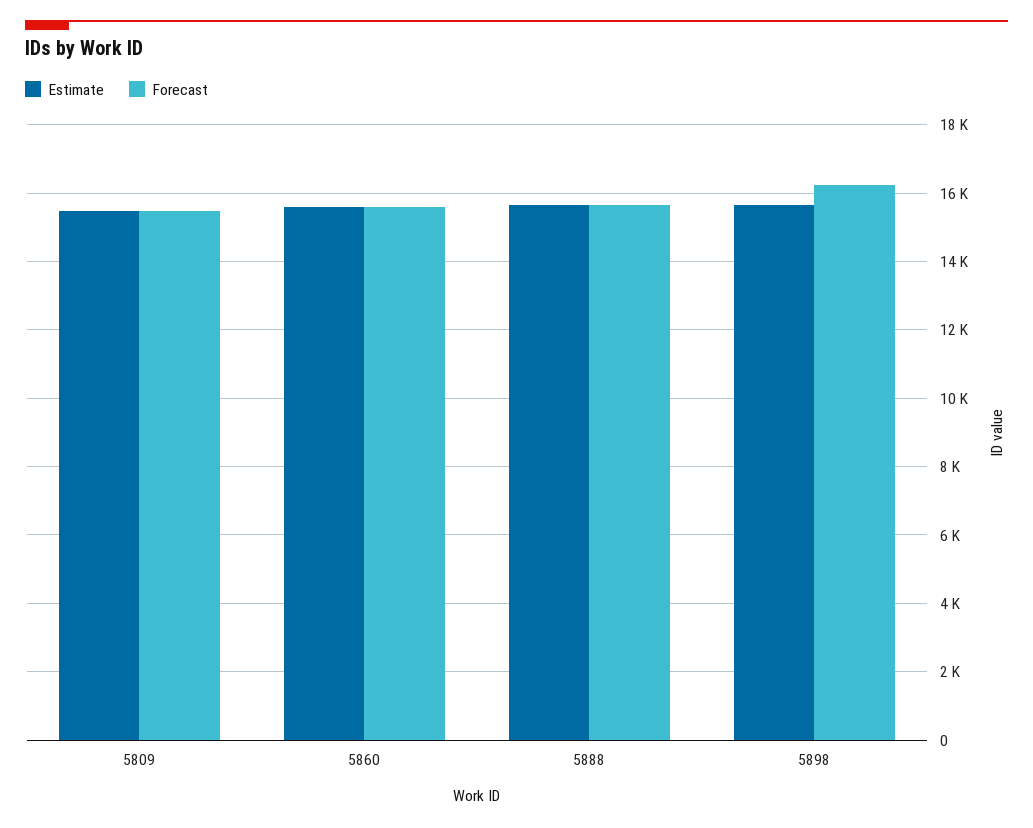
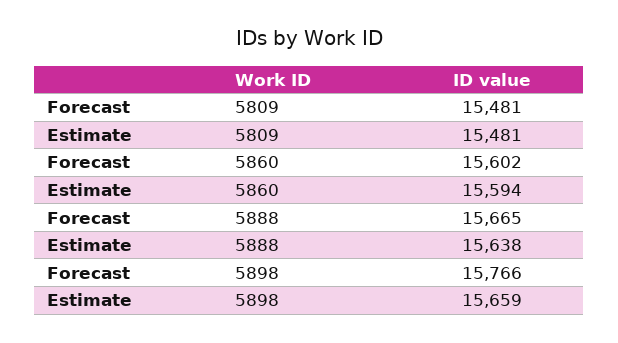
  {
    "Estimate": {
      "5809": 15481,
      "5860": 15594,
      "5888": 15638,
      "5898": 15659
    },
    "Forecast": {
      "5809": 15481,
      "5860": 15602,
      "5888": 15665,
-     "5898": 16200
+     "5898": 15766
    }
  }

